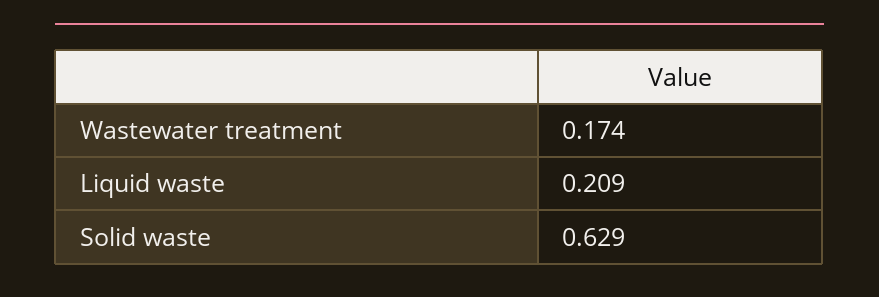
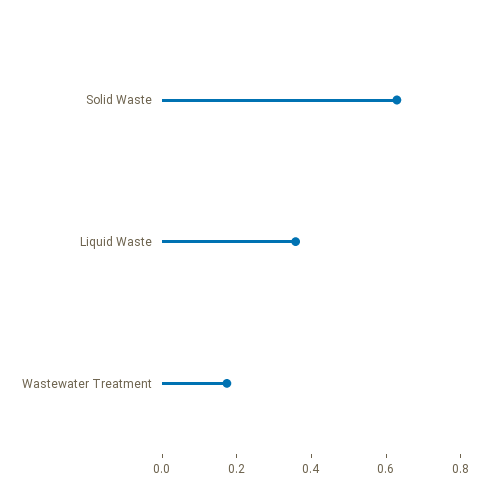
  {
    "Wastewater treatment": 0.174,
-   "Liquid waste": 0.209,
+   "Liquid waste": 0.35,
    "Solid waste": 0.629
  }

